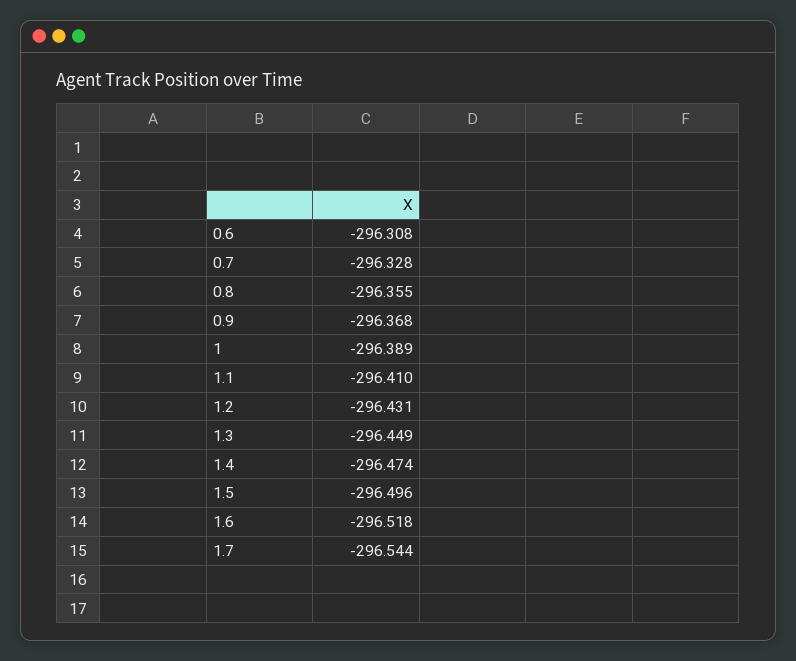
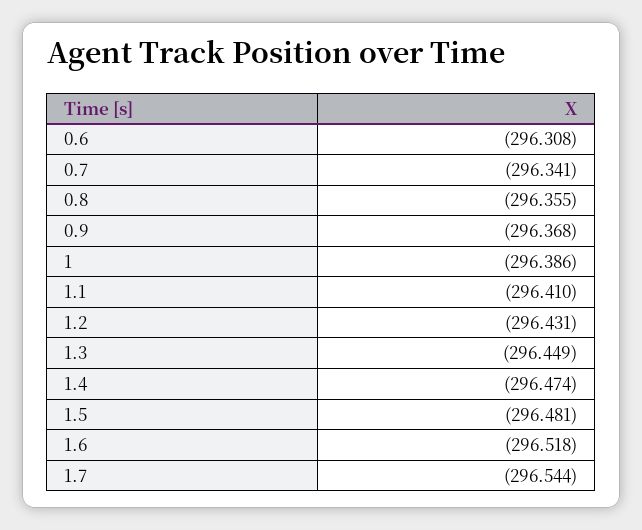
  {
    "0.6": -296.308,
-   "0.7": -296.328,
+   "0.7": -296.341,
    "0.8": -296.355,
    "0.9": -296.368,
-   "1": -296.389,
+   "1": -296.386,
    "1.1": -296.41,
    "1.2": -296.431,
    "1.3": -296.449,
    "1.4": -296.474,
-   "1.5": -296.496,
+   "1.5": -296.481,
    "1.6": -296.518,
    "1.7": -296.544
  }

